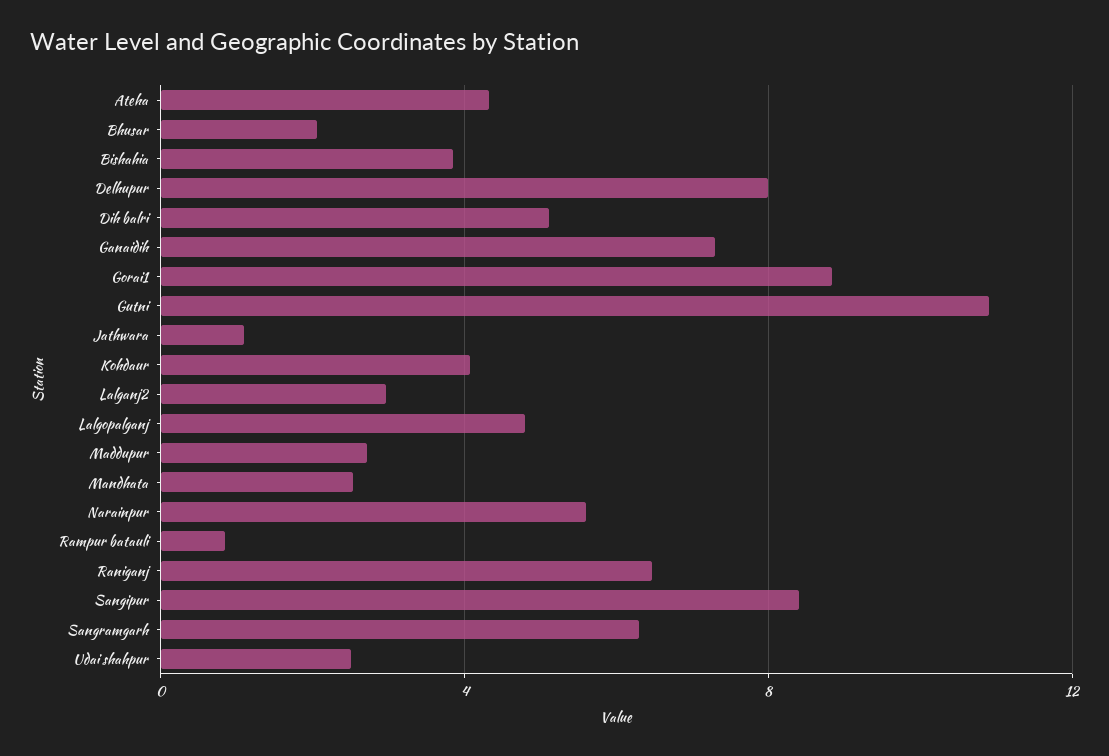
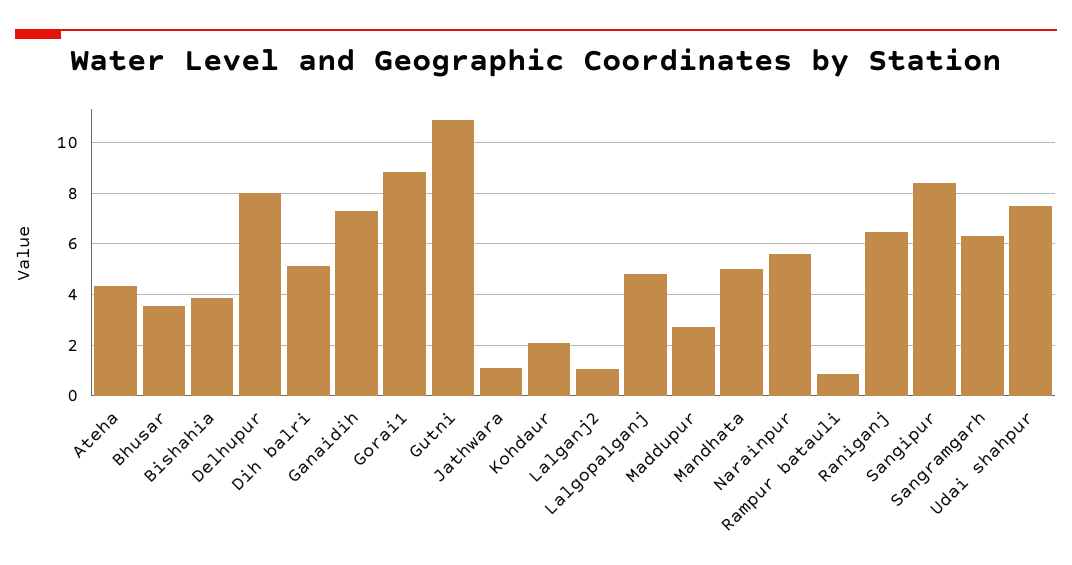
  {
    "Ateha": 4.25,
-   "Bhusar": 2,
+   "Bhusar": 3.5,
    "Bishahia": 3.75,
    "Delhupur": 8,
    "Dih balri": 5,
    "Ganaidih": 7.25,
    "Gorai1": 8.75,
    "Gutni": 11,
    "Jathwara": 1,
-   "Kohdaur": 4,
+   "Kohdaur": 2,
-   "Lalganj2": 3,
+   "Lalganj2": 1,
    "Lalgopalganj": 4.75,
    "Maddupur": 2.75,
-   "Mandhata": 2.5,
+   "Mandhata": 5,
    "Narainpur": 5.5,
    "Rampur batauli": 0.75,
    "Raniganj": 6.5,
    "Sangipur": 8.5,
    "Sangramgarh": 6.25,
-   "Udai shahpur": 2.5
+   "Udai shahpur": 7.5
  }

